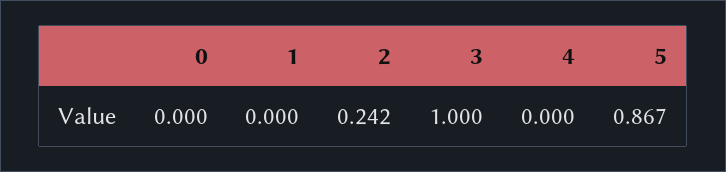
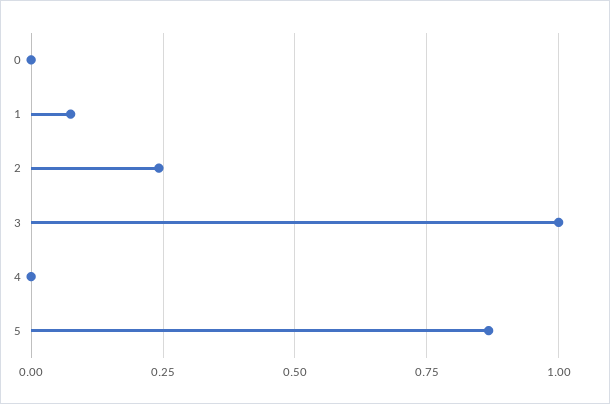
  {
    "0": 0,
-   "1": 0,
+   "1": 0.075,
    "2": 0.242,
    "3": 1,
    "4": 0,
    "5": 0.867
  }

